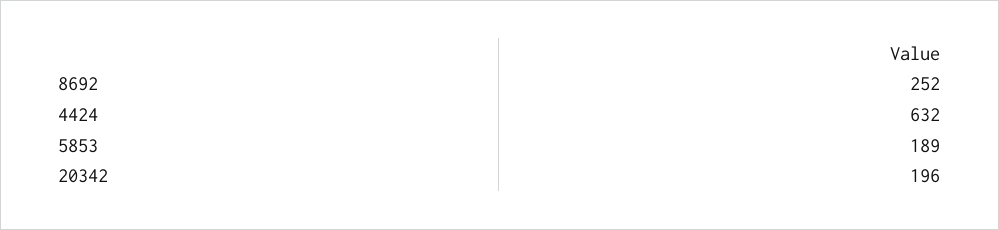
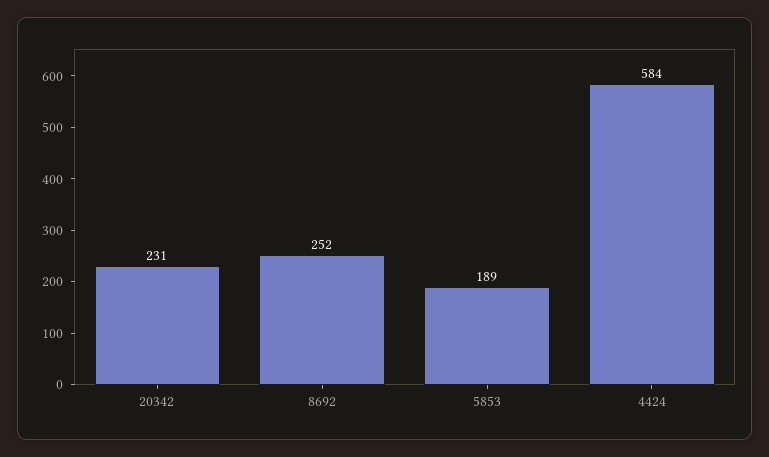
  {
    "8692": 252,
-   "4424": 632,
+   "4424": 584,
    "5853": 189,
-   "20342": 196
+   "20342": 231
  }

